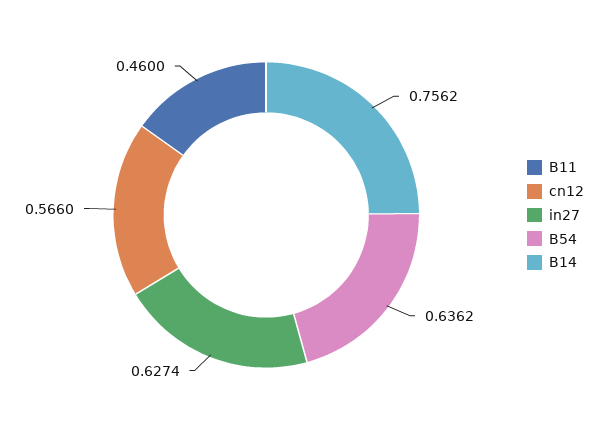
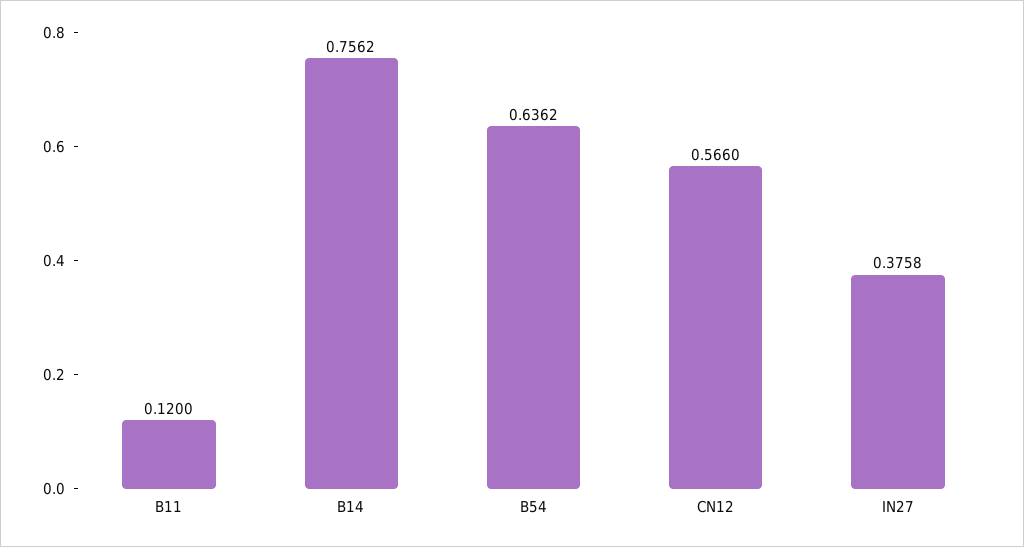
  {
-   "B11": 0.46,
+   "B11": 0.12,
    "cn12": 0.566,
-   "in27": 0.6274,
+   "in27": 0.3758,
    "B54": 0.6362,
    "B14": 0.7562
  }

